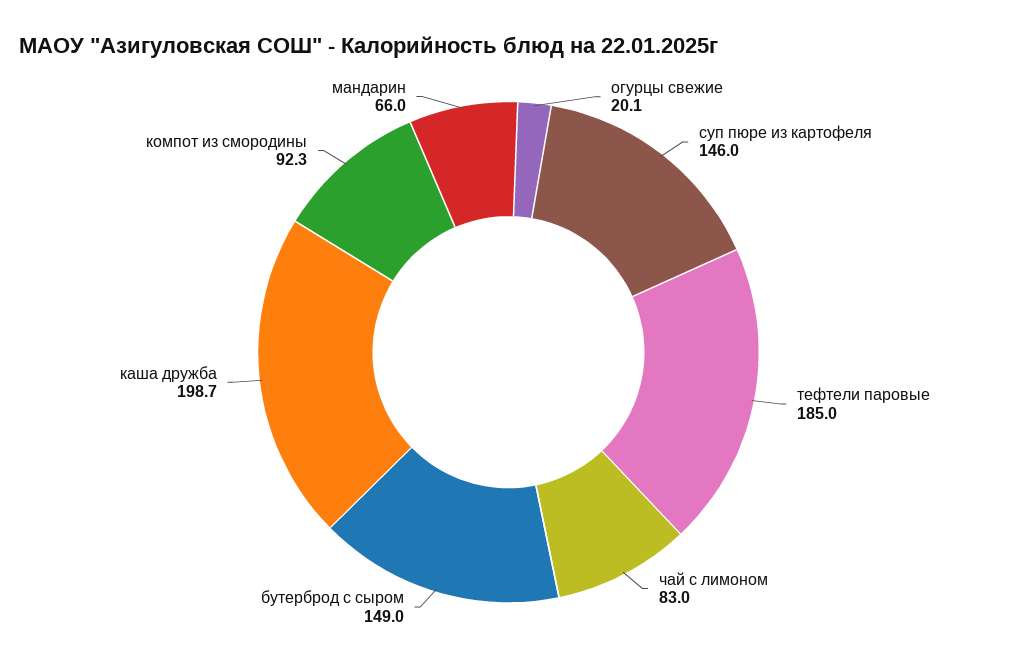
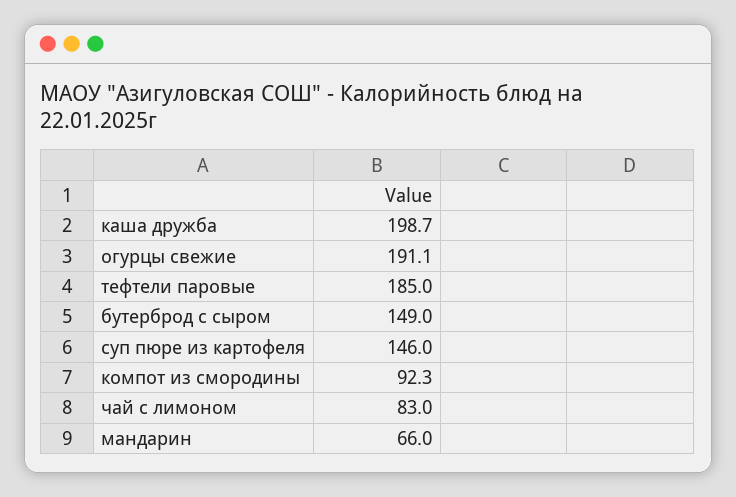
  {
-   "огурцы свежие": 20.1,
+   "огурцы свежие": 191.1,
    "суп пюре из картофеля": 146,
    "тефтели паровые": 185,
    "чай с лимоном": 83,
    "бутерброд с сыром": 149,
    "каша дружба": 198.7,
    "компот из смородины": 92.3,
    "мандарин": 66
  }

